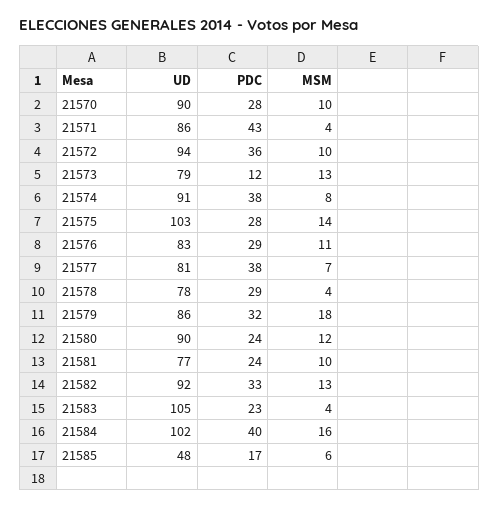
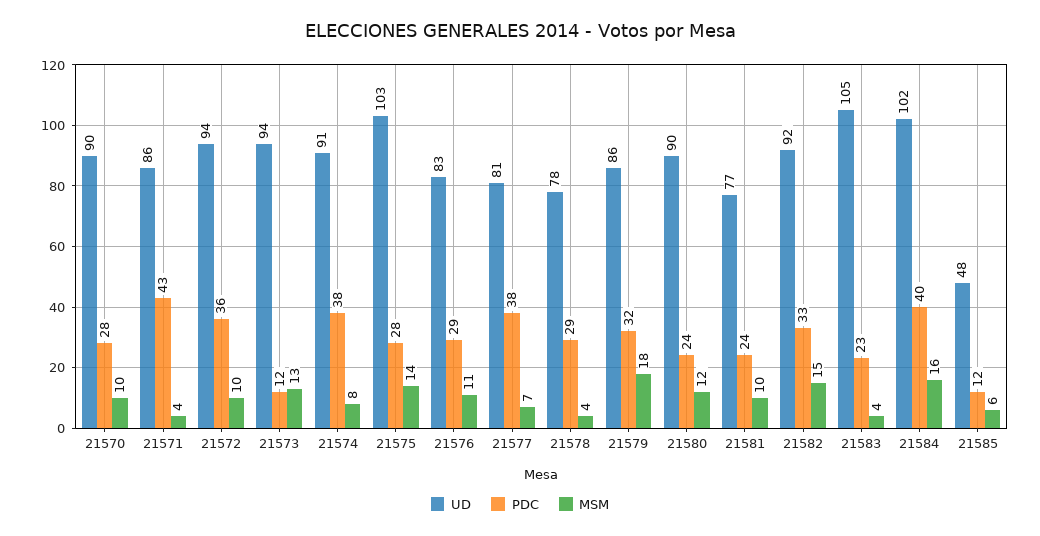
  {
    "UD": {
      "21570": 90,
      "21571": 86,
      "21572": 94,
-     "21573": 79,
+     "21573": 94,
      "21574": 91,
      "21575": 103,
      "21576": 83,
      "21577": 81,
      "21578": 78,
      "21579": 86,
      "21580": 90,
      "21581": 77,
      "21582": 92,
      "21583": 105,
      "21584": 102,
      "21585": 48
    },
    "PDC": {
      "21570": 28,
      "21571": 43,
      "21572": 36,
      "21573": 12,
      "21574": 38,
      "21575": 28,
      "21576": 29,
      "21577": 38,
      "21578": 29,
      "21579": 32,
      "21580": 24,
      "21581": 24,
      "21582": 33,
      "21583": 23,
      "21584": 40,
-     "21585": 17
+     "21585": 12
    },
    "MSM": {
      "21570": 10,
      "21571": 4,
      "21572": 10,
      "21573": 13,
      "21574": 8,
      "21575": 14,
      "21576": 11,
      "21577": 7,
      "21578": 4,
      "21579": 18,
      "21580": 12,
      "21581": 10,
-     "21582": 13,
+     "21582": 15,
      "21583": 4,
      "21584": 16,
      "21585": 6
    }
  }

